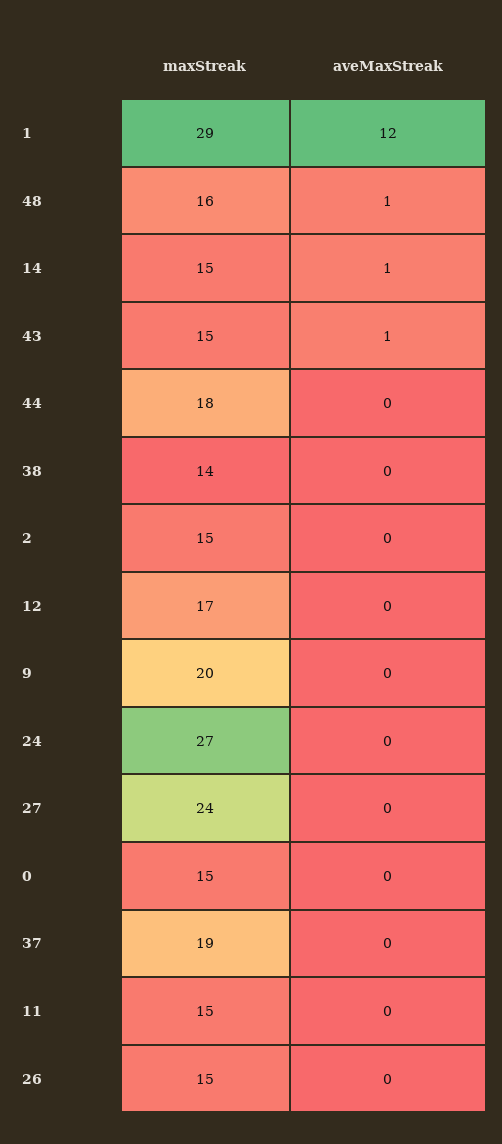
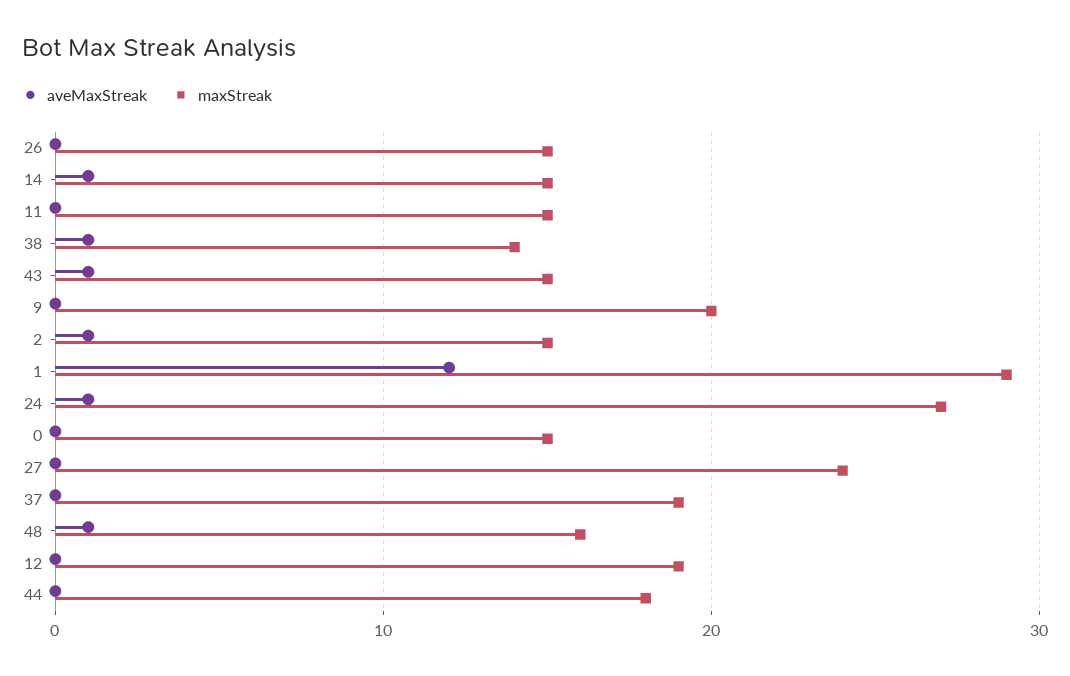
  {
    "maxStreak": {
      "1": 29,
      "48": 16,
      "14": 15,
      "43": 15,
      "44": 18,
      "38": 14,
      "2": 15,
-     "12": 17,
+     "12": 19,
      "9": 20,
      "24": 27,
      "27": 24,
      "0": 15,
      "37": 19,
      "11": 15,
      "26": 15
    },
    "aveMaxStreak": {
      "1": 12,
      "48": 1,
      "14": 1,
      "43": 1,
      "44": 0,
-     "38": 0,
+     "38": 1,
-     "2": 0,
+     "2": 1,
      "12": 0,
      "9": 0,
-     "24": 0,
+     "24": 1,
      "27": 0,
      "0": 0,
      "37": 0,
      "11": 0,
      "26": 0
    }
  }

